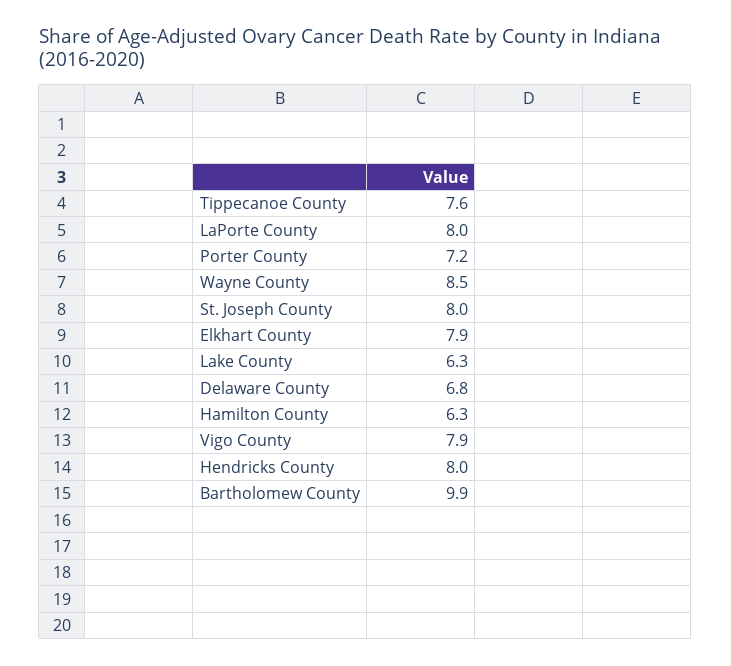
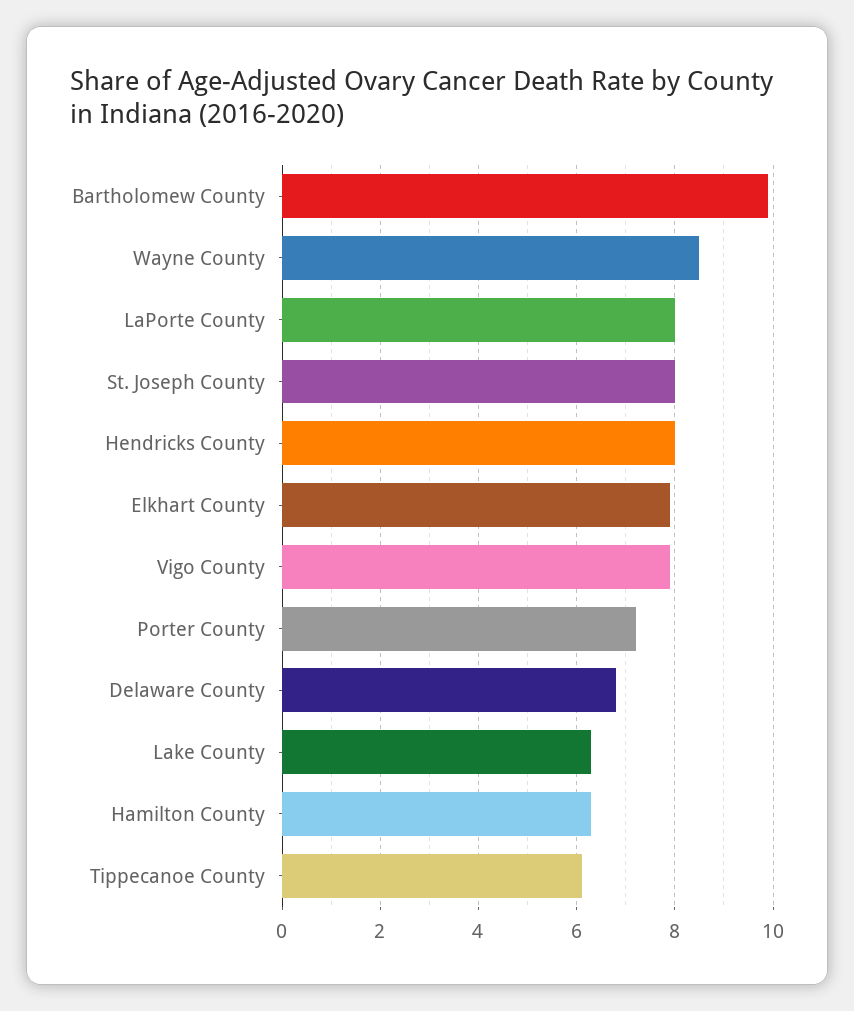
  {
-   "Tippecanoe County": 7.6,
+   "Tippecanoe County": 6,
    "LaPorte County": 8,
    "Porter County": 7.2,
    "Wayne County": 8.5,
    "St. Joseph County": 8,
    "Elkhart County": 7.9,
    "Lake County": 6.3,
    "Delaware County": 6.8,
    "Hamilton County": 6.3,
    "Vigo County": 7.9,
    "Hendricks County": 8,
    "Bartholomew County": 9.9
  }

